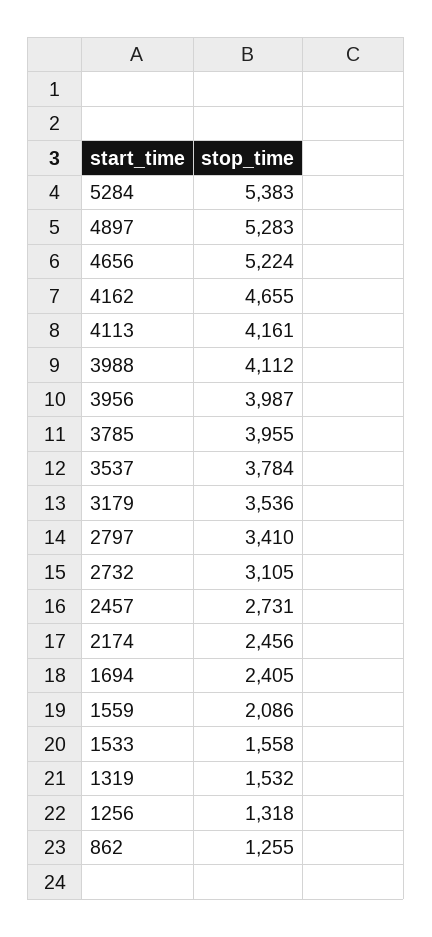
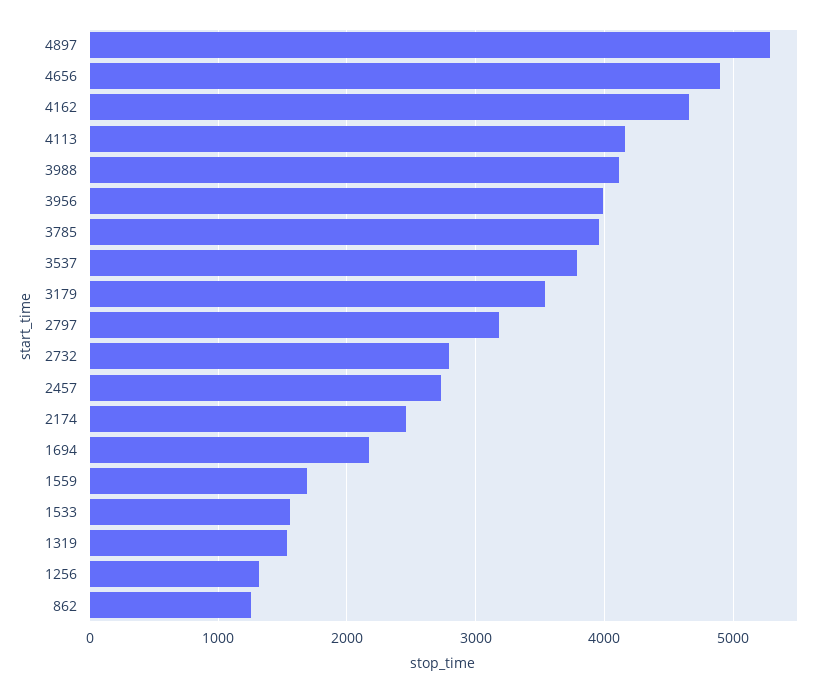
  {
-   "5284": 5383,
    "4897": 5283,
-   "4656": 5224,
+   "4656": 4900,
    "4162": 4655,
    "4113": 4161,
    "3988": 4112,
    "3956": 3987,
    "3785": 3955,
    "3537": 3784,
    "3179": 3536,
-   "2797": 3410,
+   "2797": 3200,
-   "2732": 3105,
+   "2732": 2800,
    "2457": 2731,
    "2174": 2456,
-   "1694": 2405,
+   "1694": 2200,
-   "1559": 2086,
+   "1559": 1700,
    "1533": 1558,
    "1319": 1532,
    "1256": 1318,
    "862": 1255
  }

